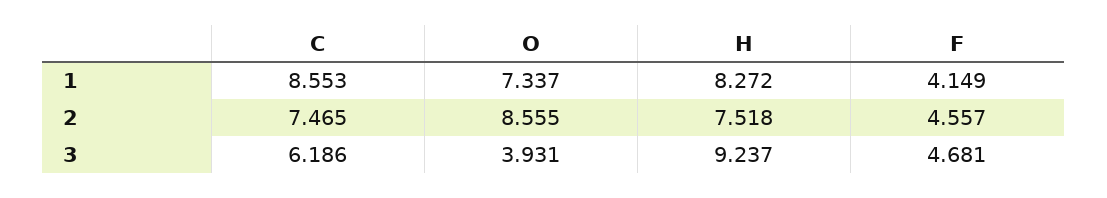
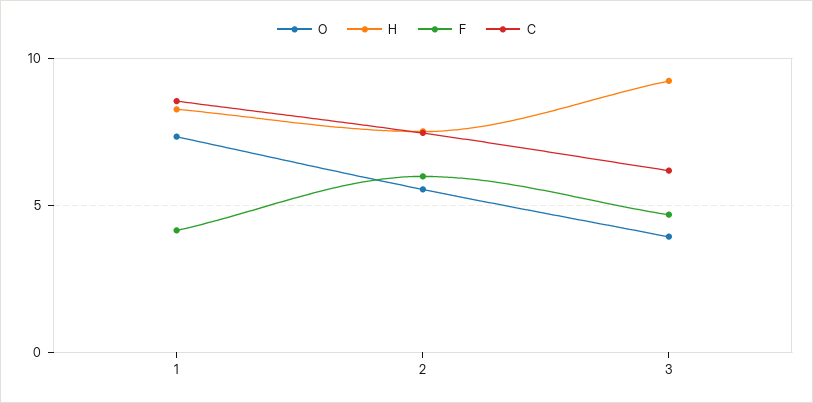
  {
    "C": {
      "1": 8.553,
      "2": 7.465,
      "3": 6.186
    },
    "O": {
      "1": 7.337,
-     "2": 8.555,
+     "2": 5.5,
      "3": 3.931
    },
    "H": {
      "1": 8.272,
      "2": 7.518,
      "3": 9.237
    },
    "F": {
      "1": 4.149,
-     "2": 4.557,
+     "2": 6,
      "3": 4.681
    }
  }

